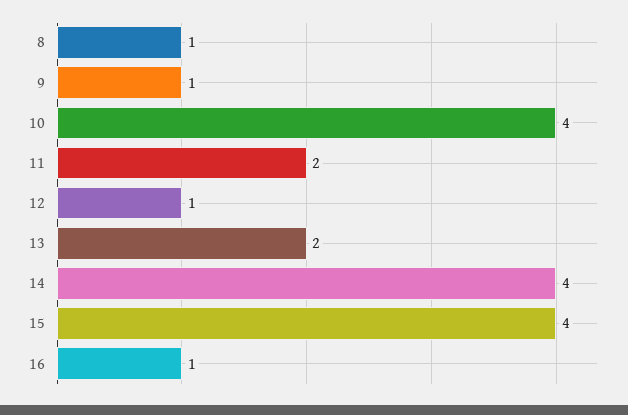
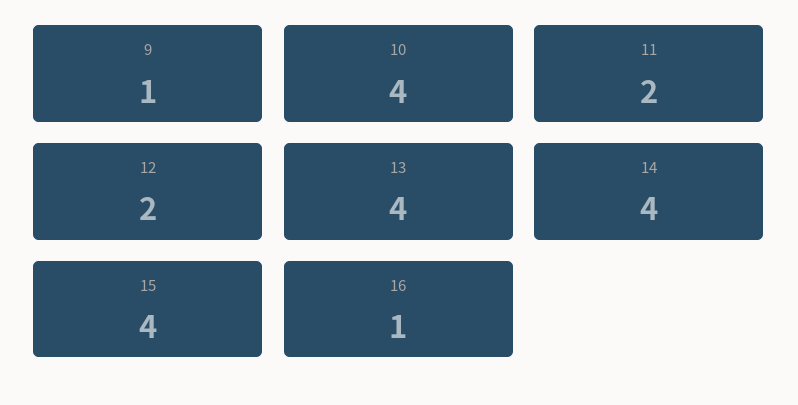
  {
-   "8": 1,
    "9": 1,
    "10": 4,
    "11": 2,
-   "12": 1,
+   "12": 2,
-   "13": 2,
+   "13": 4,
    "14": 4,
    "15": 4,
    "16": 1
  }

